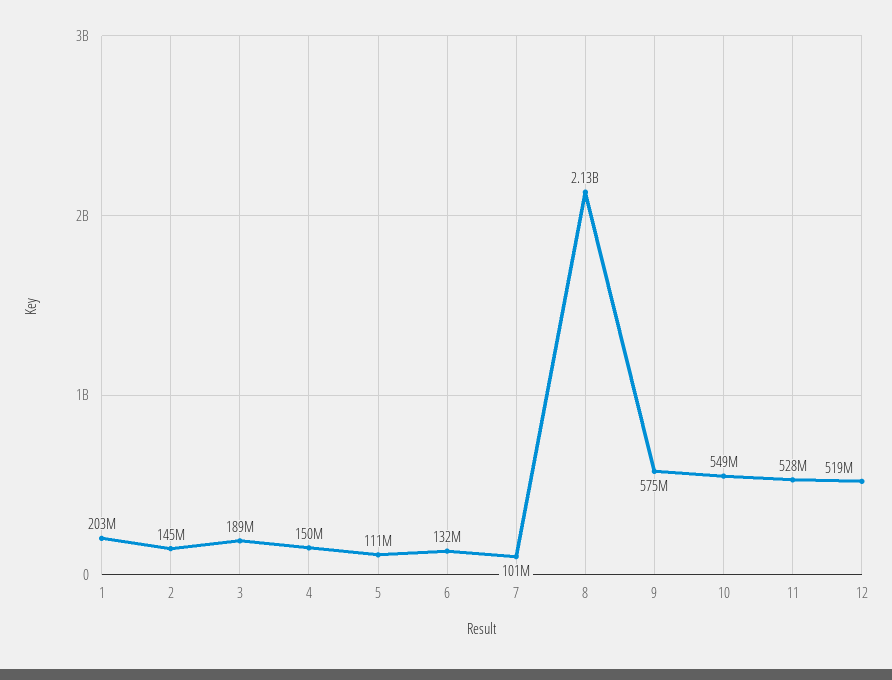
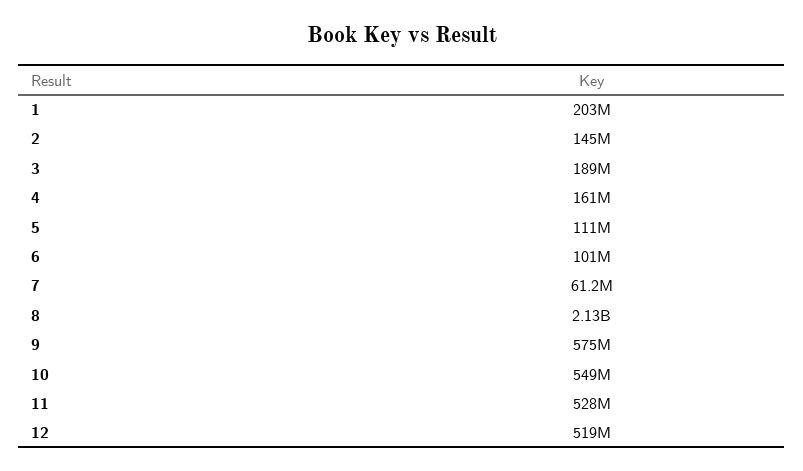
  {
    "1": 203000000,
    "2": 145000000,
    "3": 189000000,
-   "4": 150000000,
+   "4": 161000000,
    "5": 111000000,
-   "6": 132000000,
+   "6": 101000000,
-   "7": 101000000,
+   "7": 61200000,
    "8": 2130000000,
    "9": 575000000,
    "10": 549000000,
    "11": 528000000,
    "12": 519000000
  }

